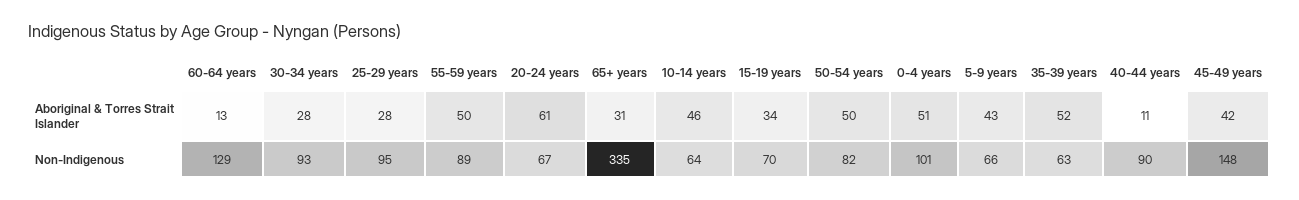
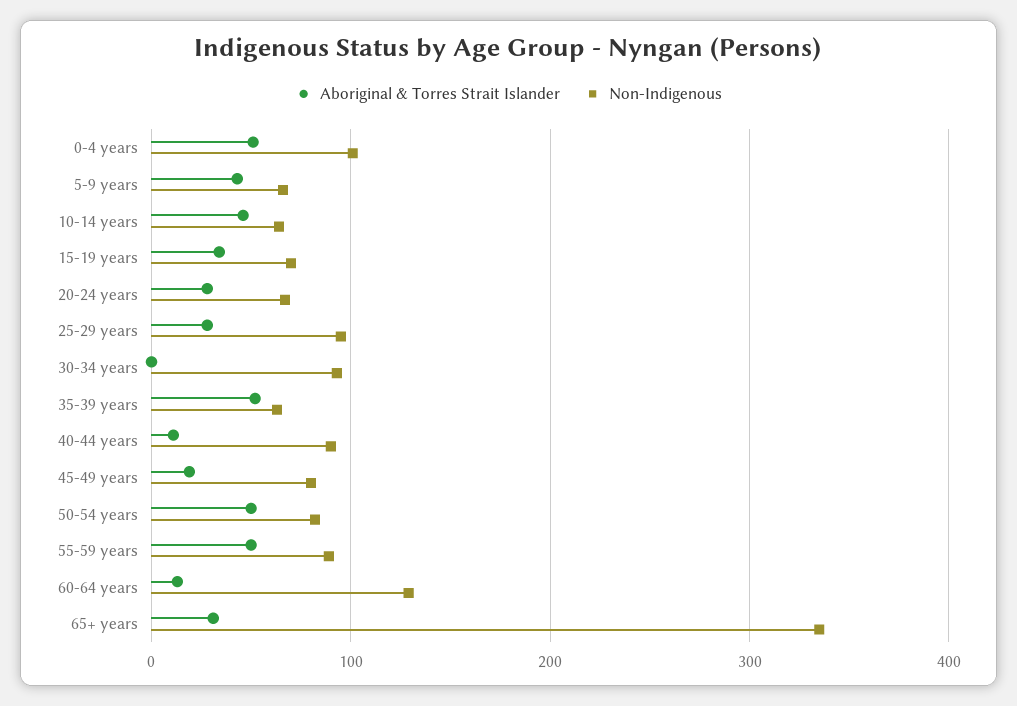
  {
    "Aboriginal & Torres Strait Islander": {
      "60-64 years": 13,
-     "30-34 years": 28,
+     "30-34 years": 0,
      "25-29 years": 28,
      "55-59 years": 50,
-     "20-24 years": 61,
+     "20-24 years": 30,
      "65+ years": 31,
      "10-14 years": 46,
      "15-19 years": 34,
      "50-54 years": 50,
      "0-4 years": 51,
      "5-9 years": 43,
      "35-39 years": 52,
      "40-44 years": 11,
-     "45-49 years": 42
+     "45-49 years": 20
    },
    "Non-Indigenous": {
      "60-64 years": 129,
      "30-34 years": 93,
      "25-29 years": 95,
      "55-59 years": 89,
      "20-24 years": 67,
      "65+ years": 335,
      "10-14 years": 64,
      "15-19 years": 70,
      "50-54 years": 82,
      "0-4 years": 101,
      "5-9 years": 66,
      "35-39 years": 63,
      "40-44 years": 90,
-     "45-49 years": 148
+     "45-49 years": 80
    }
  }

